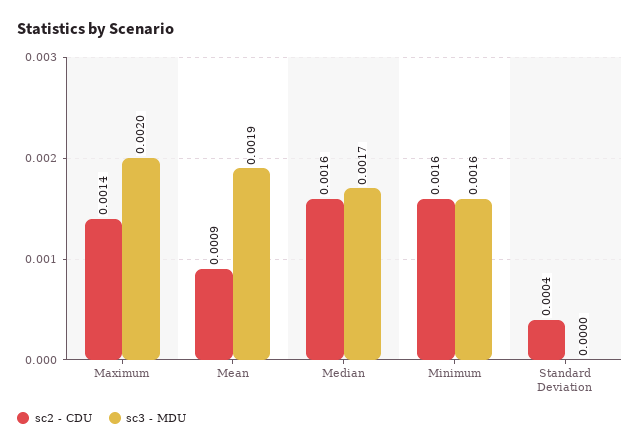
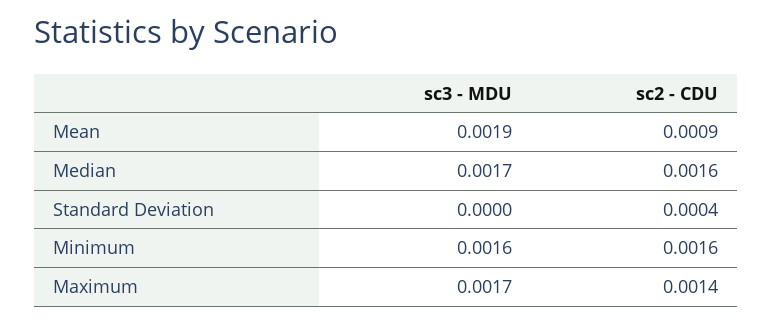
  {
    "sc2 - CDU": {
      "Maximum": 0.0014,
      "Mean": 0.0009,
      "Median": 0.0016,
      "Minimum": 0.0016,
      "Standard Deviation": 0.0004
    },
    "sc3 - MDU": {
-     "Maximum": 0.002,
+     "Maximum": 0.0017,
      "Mean": 0.0019,
      "Median": 0.0017,
      "Minimum": 0.0016,
      "Standard Deviation": 0
    }
  }

